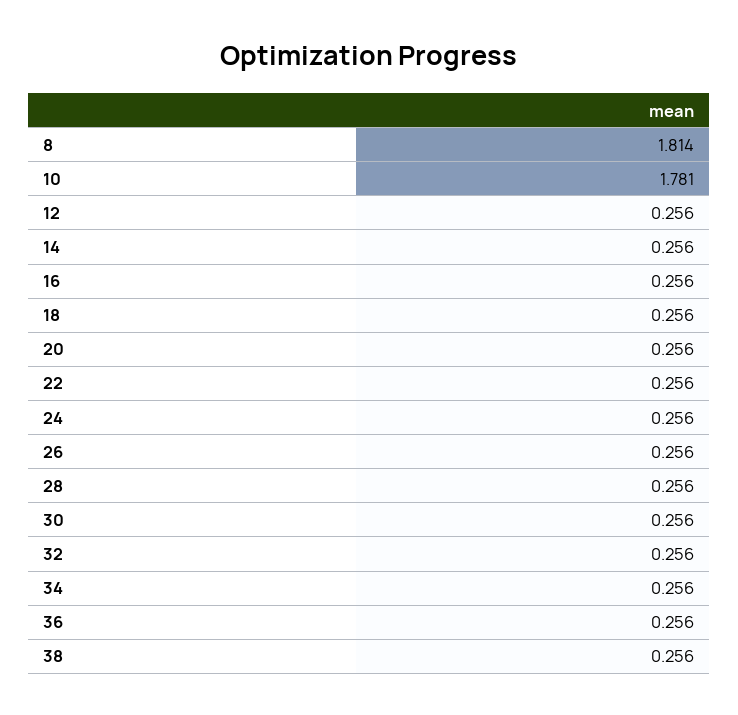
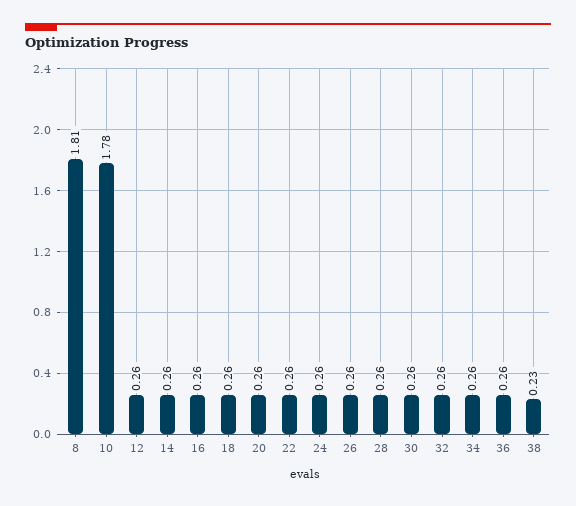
  {
    "8": 1.814,
    "10": 1.781,
    "12": 0.256,
    "14": 0.256,
    "16": 0.256,
    "18": 0.256,
    "20": 0.256,
    "22": 0.256,
    "24": 0.256,
    "26": 0.256,
    "28": 0.256,
    "30": 0.256,
    "32": 0.256,
    "34": 0.256,
    "36": 0.256,
-   "38": 0.256
+   "38": 0.23
  }

